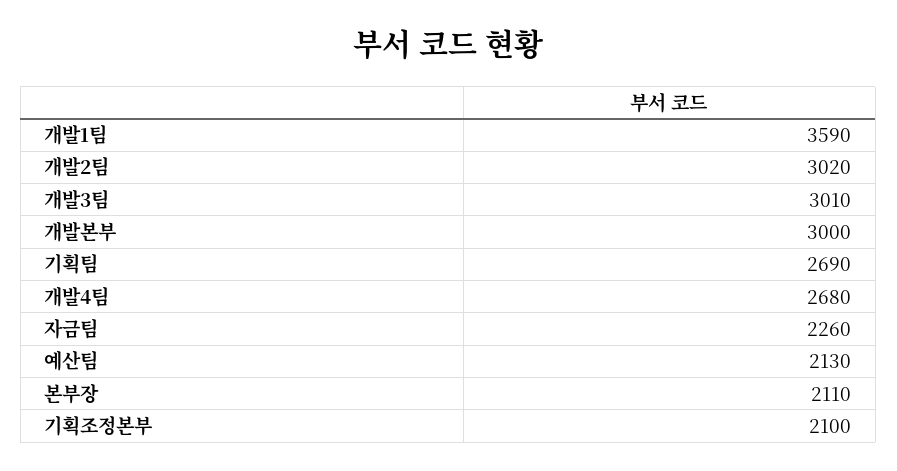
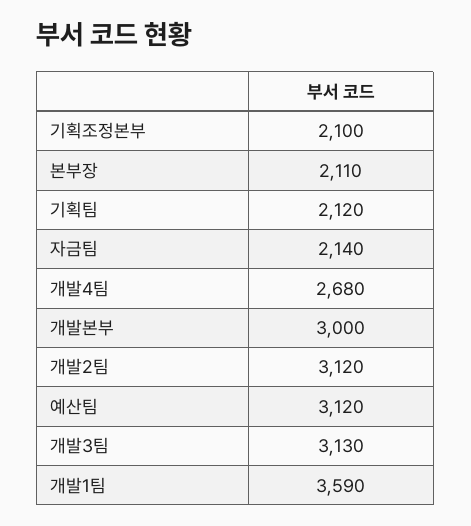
  {
    "개발1팀": 3590,
-   "개발2팀": 3020,
+   "개발2팀": 3120,
-   "개발3팀": 3010,
+   "개발3팀": 3130,
    "개발본부": 3000,
-   "기획팀": 2690,
+   "기획팀": 2120,
    "개발4팀": 2680,
-   "자금팀": 2260,
+   "자금팀": 2140,
-   "예산팀": 2130,
+   "예산팀": 3120,
    "본부장": 2110,
    "기획조정본부": 2100
  }

